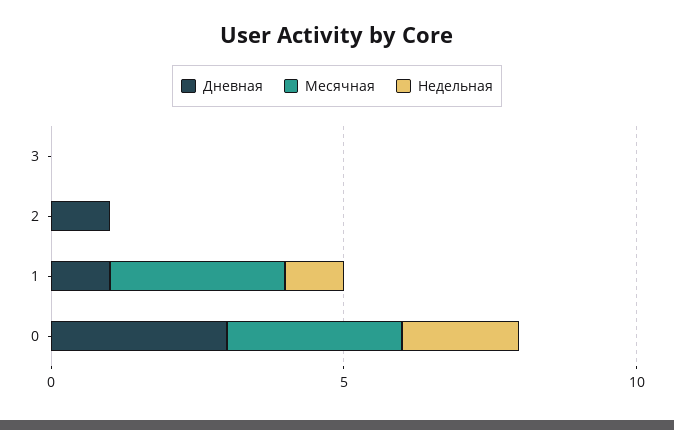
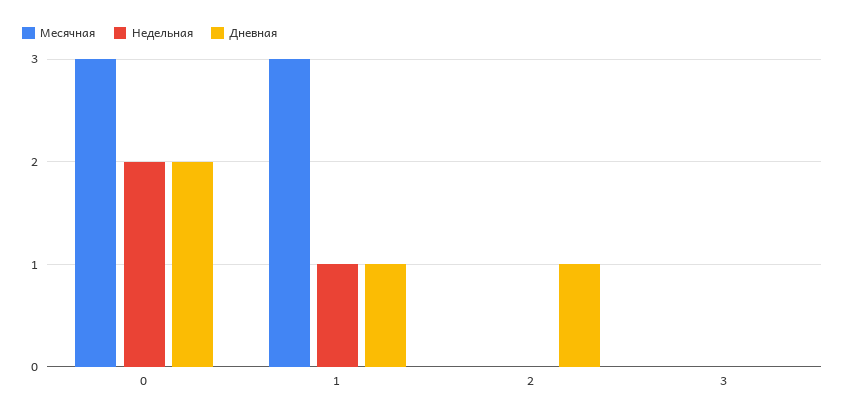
  {
    "Дневная": {
      "3": 0,
      "2": 1,
      "1": 1,
-     "0": 3
+     "0": 2
    },
    "Месячная": {
      "3": 0,
      "2": 0,
      "1": 3,
      "0": 3
    },
    "Недельная": {
      "3": 0,
      "2": 0,
      "1": 1,
      "0": 2
    }
  }

